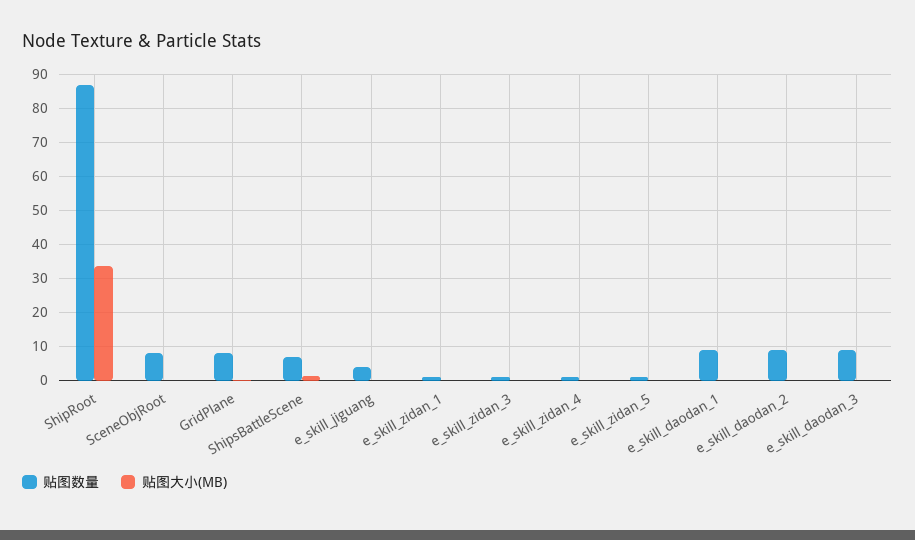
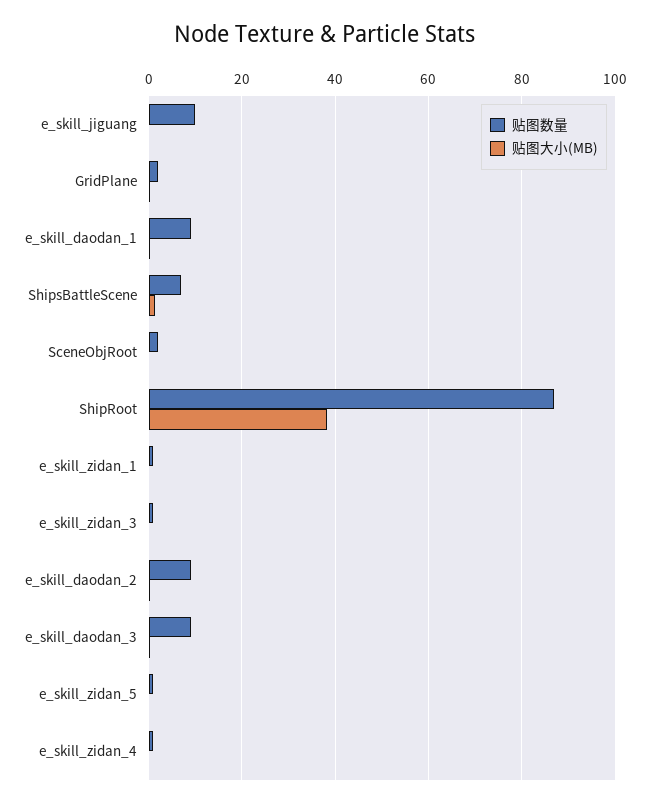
  {
    "贴图数量": {
      "ShipRoot": 88,
-     "SceneObjRoot": 8,
+     "SceneObjRoot": 2,
-     "GridPlane": 8,
+     "GridPlane": 2,
      "ShipsBattleScene": 8,
-     "e_skill_jiguang": 4,
+     "e_skill_jiguang": 10,
      "e_skill_zidan_1": 2,
      "e_skill_zidan_3": 2,
      "e_skill_zidan_4": 2,
      "e_skill_zidan_5": 2,
      "e_skill_daodan_1": 10,
      "e_skill_daodan_2": 10,
      "e_skill_daodan_3": 10
    },
    "贴图大小(MB)": {
-     "ShipRoot": 34,
+     "ShipRoot": 38,
      "SceneObjRoot": 0,
      "GridPlane": 0,
      "ShipsBattleScene": 2,
      "e_skill_jiguang": 0,
      "e_skill_zidan_1": 0,
      "e_skill_zidan_3": 0,
      "e_skill_zidan_4": 0,
      "e_skill_zidan_5": 0,
      "e_skill_daodan_1": 0,
      "e_skill_daodan_2": 0,
      "e_skill_daodan_3": 0
    }
  }

